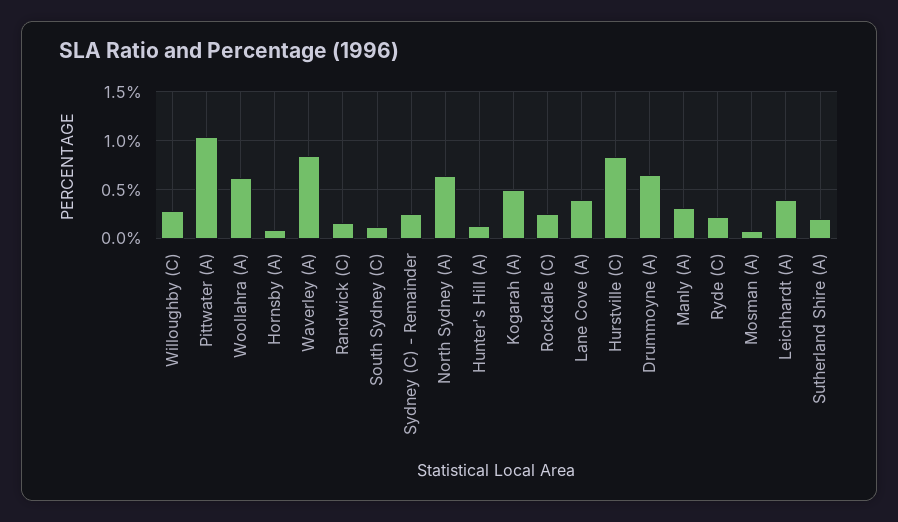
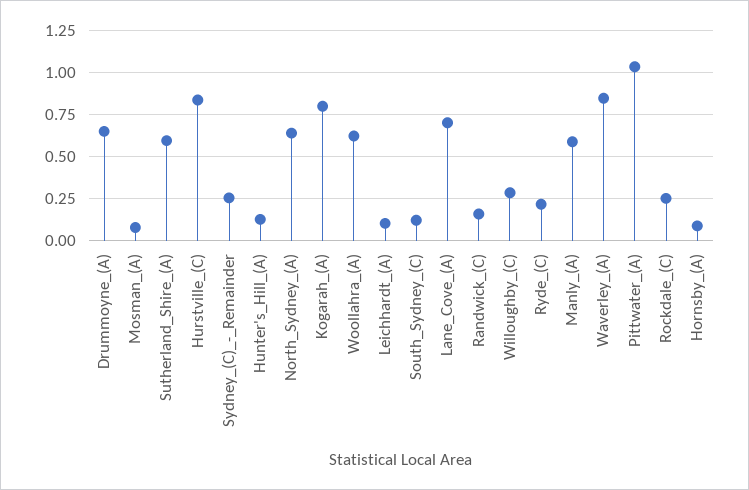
  {
    "Willoughby (C)": 0.3,
    "Pittwater (A)": 1.05,
    "Woollahra (A)": 0.6,
    "Hornsby (A)": 0.1,
    "Waverley (A)": 0.85,
    "Randwick (C)": 0.15,
    "South Sydney (C)": 0.1,
    "Sydney (C) - Remainder": 0.25,
    "North Sydney (A)": 0.65,
    "Hunter's Hill (A)": 0.15,
-   "Kogarah (A)": 0.5,
+   "Kogarah (A)": 0.8,
    "Rockdale (C)": 0.25,
-   "Lane Cove (A)": 0.4,
+   "Lane Cove (A)": 0.7,
    "Hurstville (C)": 0.85,
    "Drummoyne (A)": 0.65,
-   "Manly (A)": 0.3,
+   "Manly (A)": 0.6,
    "Ryde (C)": 0.2,
    "Mosman (A)": 0.1,
-   "Leichhardt (A)": 0.4,
+   "Leichhardt (A)": 0.1,
-   "Sutherland Shire (A)": 0.2
+   "Sutherland Shire (A)": 0.6
  }

